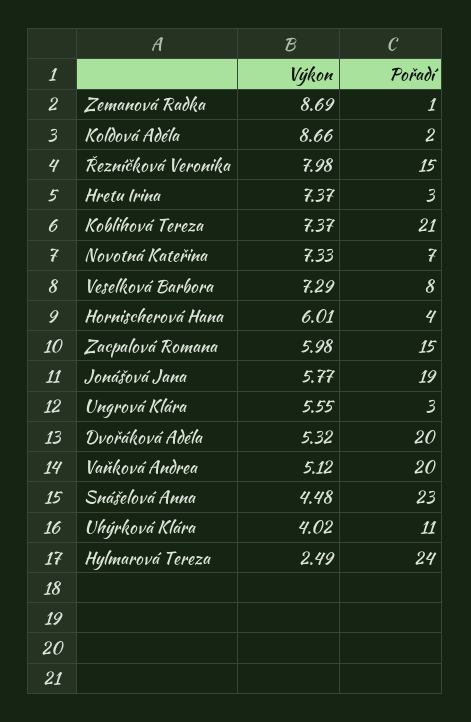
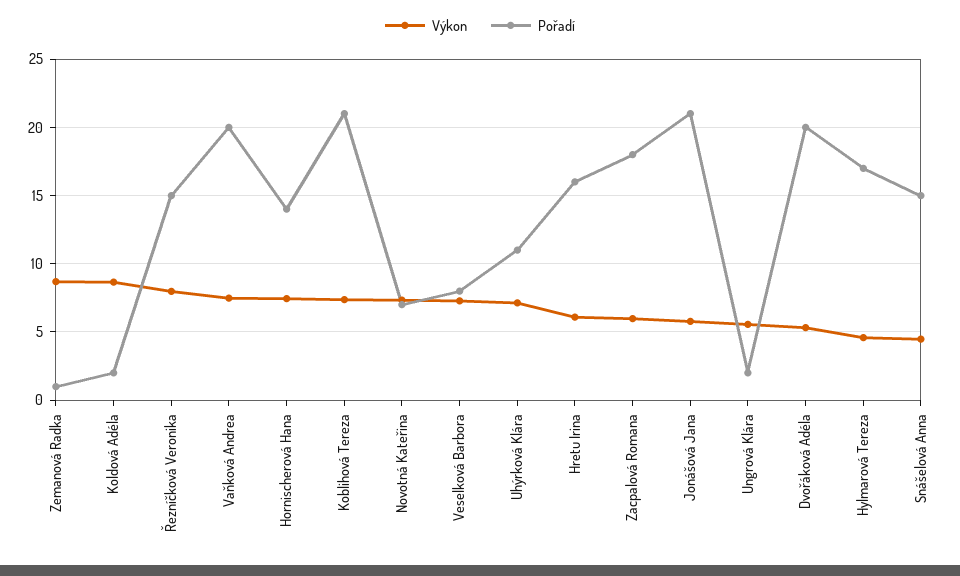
  {
    "Výkon": {
      "Zemanová Radka": 8.69,
      "Koldová Adéla": 8.66,
      "Řezníčková Veronika": 7.98,
-     "Hretu Irina": 7.37,
+     "Hretu Irina": 6,
      "Koblihová Tereza": 7.37,
      "Novotná Kateřina": 7.33,
      "Veselková Barbora": 7.29,
-     "Hornischerová Hana": 6.01,
+     "Hornischerová Hana": 7.5,
      "Zacpalová Romana": 5.98,
      "Jonášová Jana": 5.77,
      "Ungrová Klára": 5.55,
      "Dvořáková Adéla": 5.32,
-     "Vaňková Andrea": 5.12,
+     "Vaňková Andrea": 7.5,
      "Snášelová Anna": 4.48,
-     "Uhýrková Klára": 4.02,
+     "Uhýrková Klára": 7,
-     "Hylmarová Tereza": 2.49
+     "Hylmarová Tereza": 4.5
    },
    "Pořadí": {
      "Zemanová Radka": 1,
      "Koldová Adéla": 2,
      "Řezníčková Veronika": 15,
-     "Hretu Irina": 3,
+     "Hretu Irina": 16,
      "Koblihová Tereza": 21,
      "Novotná Kateřina": 7,
      "Veselková Barbora": 8,
-     "Hornischerová Hana": 4,
+     "Hornischerová Hana": 14,
-     "Zacpalová Romana": 15,
+     "Zacpalová Romana": 18,
-     "Jonášová Jana": 19,
+     "Jonášová Jana": 21,
-     "Ungrová Klára": 3,
+     "Ungrová Klára": 2,
      "Dvořáková Adéla": 20,
      "Vaňková Andrea": 20,
-     "Snášelová Anna": 23,
+     "Snášelová Anna": 15,
      "Uhýrková Klára": 11,
-     "Hylmarová Tereza": 24
+     "Hylmarová Tereza": 17
    }
  }

